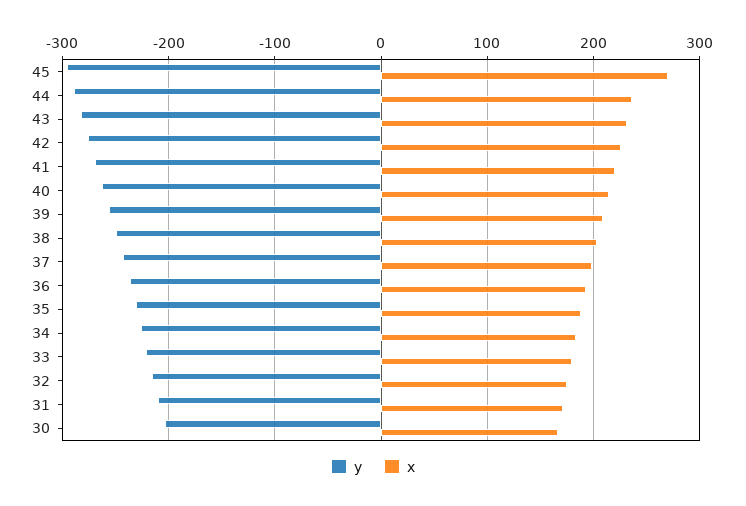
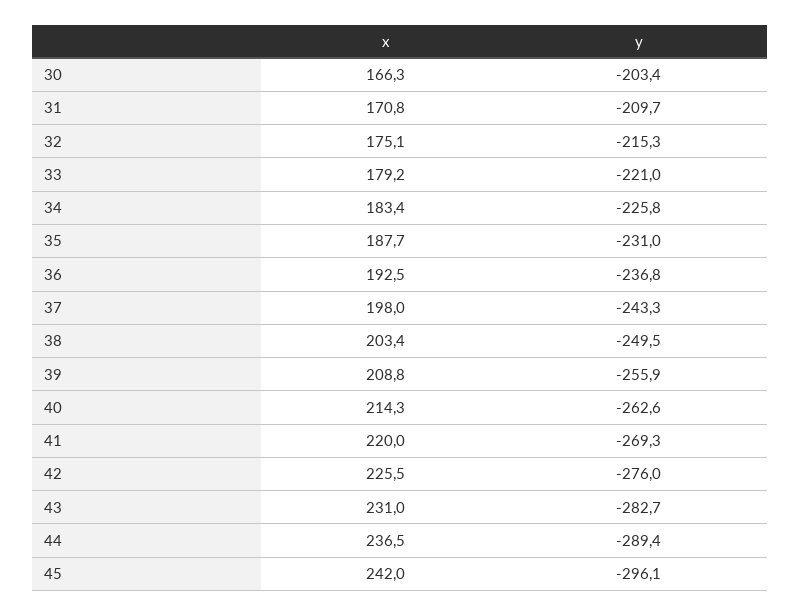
  {
    "y": {
      "45": -296.1,
      "44": -289.4,
      "43": -282.7,
      "42": -276,
      "41": -269.3,
      "40": -262.6,
      "39": -255.9,
      "38": -249.5,
      "37": -243.3,
      "36": -236.8,
      "35": -231,
      "34": -225.8,
      "33": -221,
      "32": -215.3,
      "31": -209.7,
      "30": -203.4
    },
    "x": {
-     "45": 270,
+     "45": 242,
      "44": 236.5,
      "43": 231,
      "42": 225.5,
      "41": 220,
      "40": 214.3,
      "39": 208.8,
      "38": 203.4,
      "37": 198,
      "36": 192.5,
      "35": 187.7,
      "34": 183.4,
      "33": 179.2,
      "32": 175.1,
      "31": 170.8,
      "30": 166.3
    }
  }

